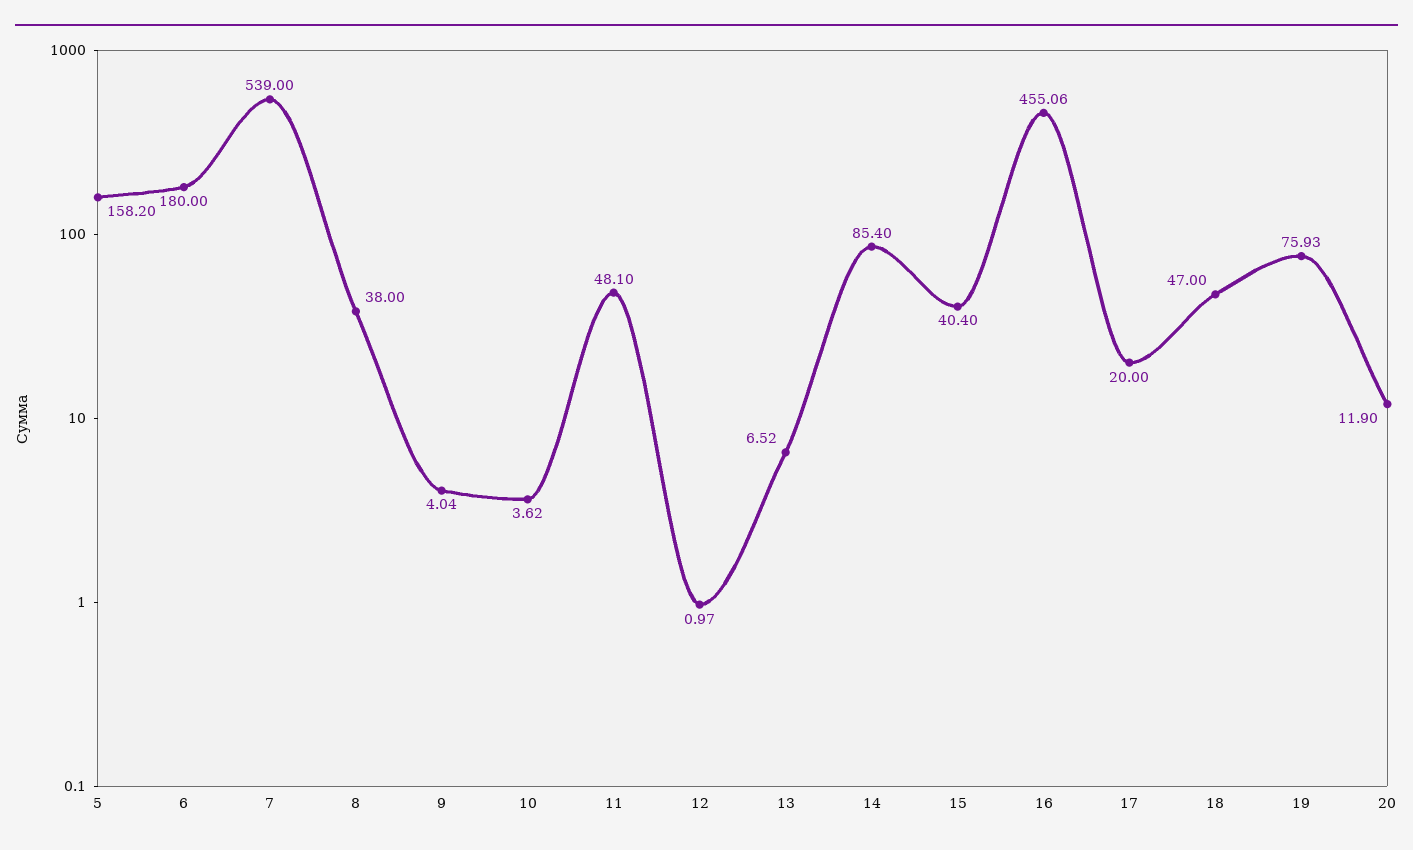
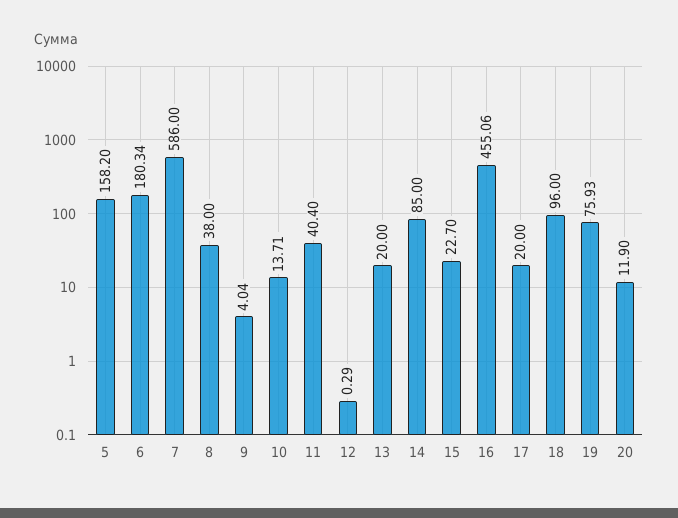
  {
    "5": 158.2,
-   "6": 180,
+   "6": 180.34,
-   "7": 539,
+   "7": 586,
    "8": 38,
    "9": 4.04,
-   "10": 3.62,
+   "10": 13.71,
-   "11": 48.1,
+   "11": 40.4,
-   "12": 0.97,
+   "12": 0.29,
-   "13": 6.52,
+   "13": 20,
-   "14": 85.4,
+   "14": 85,
-   "15": 40.4,
+   "15": 22.7,
    "16": 455.06,
    "17": 20,
-   "18": 47,
+   "18": 96,
    "19": 75.93,
    "20": 11.9
  }

